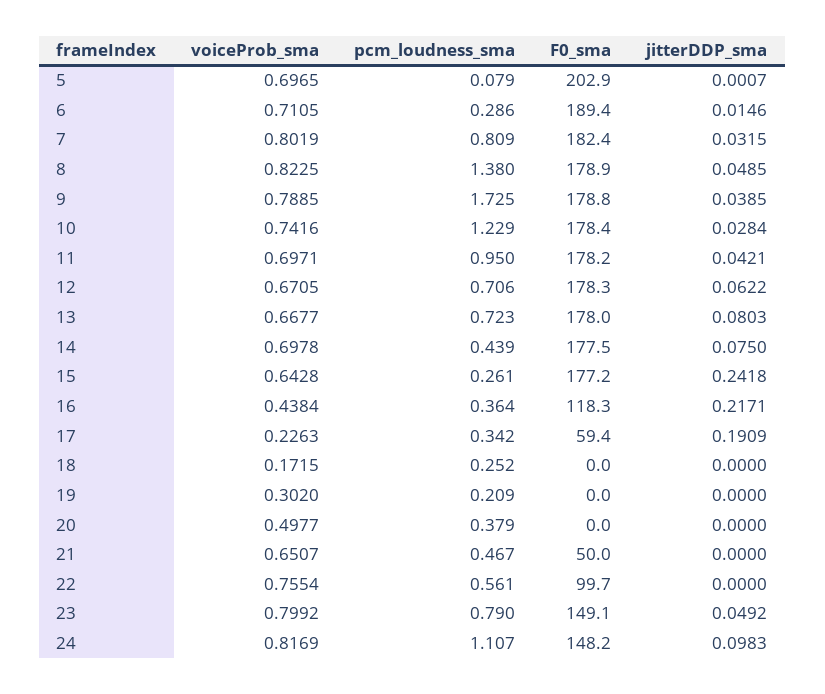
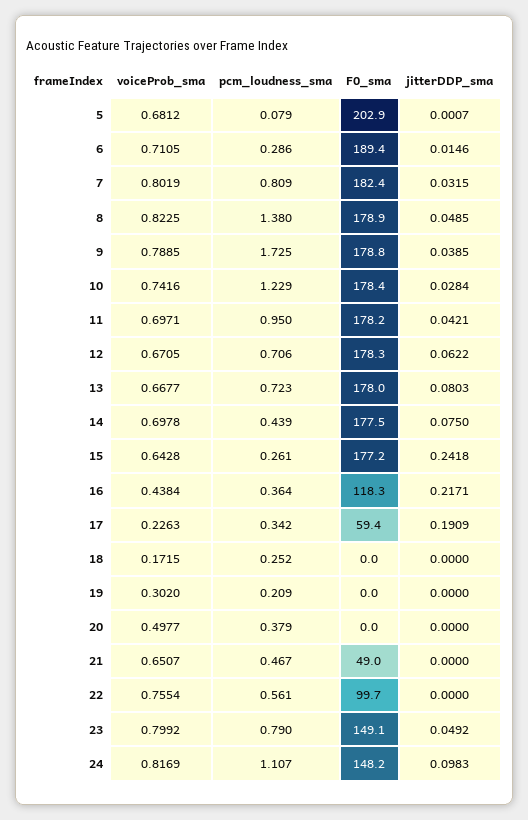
  {
    "voiceProb_sma": {
-     "5": 0.6965,
+     "5": 0.6812,
      "6": 0.7105,
      "7": 0.8019,
      "8": 0.8225,
      "9": 0.7885,
      "10": 0.7416,
      "11": 0.6971,
      "12": 0.6705,
      "13": 0.6677,
      "14": 0.6978,
      "15": 0.6428,
      "16": 0.4384,
      "17": 0.2263,
      "18": 0.1715,
      "19": 0.302,
      "20": 0.4977,
      "21": 0.6507,
      "22": 0.7554,
      "23": 0.7992,
      "24": 0.8169
    },
    "pcm_loudness_sma": {
      "5": 0.079,
      "6": 0.286,
      "7": 0.809,
      "8": 1.38,
      "9": 1.725,
      "10": 1.229,
      "11": 0.95,
      "12": 0.706,
      "13": 0.723,
      "14": 0.439,
      "15": 0.261,
      "16": 0.364,
      "17": 0.342,
      "18": 0.252,
      "19": 0.209,
      "20": 0.379,
      "21": 0.467,
      "22": 0.561,
      "23": 0.79,
      "24": 1.107
    },
    "F0_sma": {
      "5": 202.9,
      "6": 189.4,
      "7": 182.4,
      "8": 178.9,
      "9": 178.8,
      "10": 178.4,
      "11": 178.2,
      "12": 178.3,
      "13": 178,
      "14": 177.5,
      "15": 177.2,
      "16": 118.3,
      "17": 59.4,
      "18": 0,
      "19": 0,
      "20": 0,
-     "21": 50,
+     "21": 49,
      "22": 99.7,
      "23": 149.1,
      "24": 148.2
    },
    "jitterDDP_sma": {
      "5": 0.0007,
      "6": 0.0146,
      "7": 0.0315,
      "8": 0.0485,
      "9": 0.0385,
      "10": 0.0284,
      "11": 0.0421,
      "12": 0.0622,
      "13": 0.0803,
      "14": 0.075,
      "15": 0.2418,
      "16": 0.2171,
      "17": 0.1909,
      "18": 0,
      "19": 0,
      "20": 0,
      "21": 0,
      "22": 0,
      "23": 0.0492,
      "24": 0.0983
    }
  }

